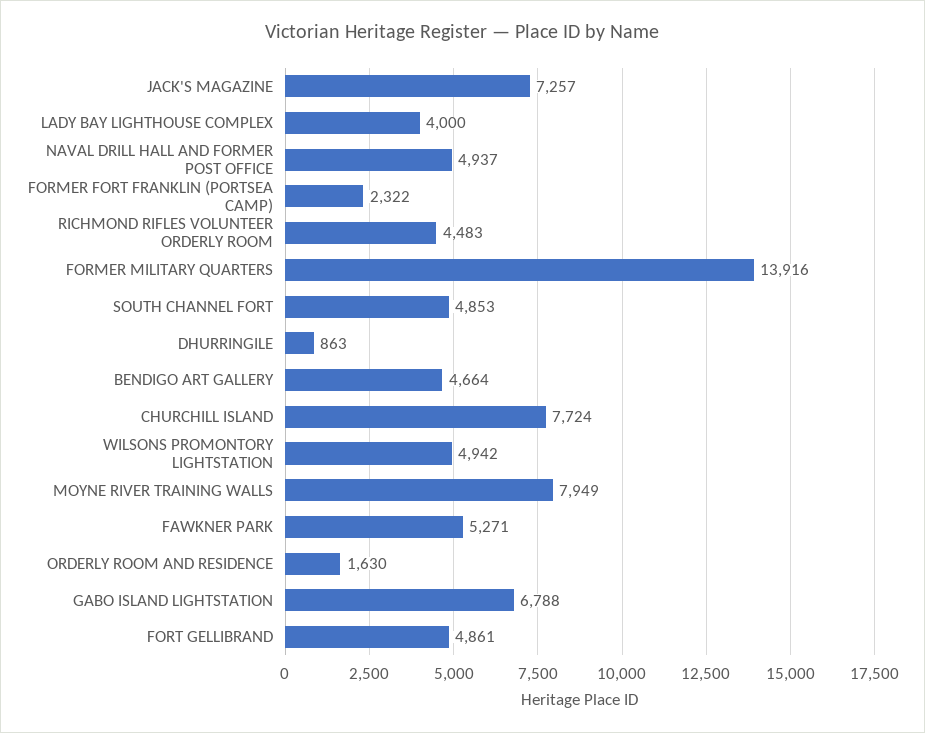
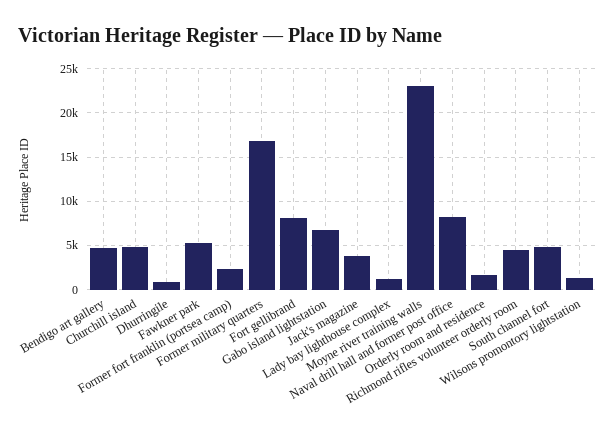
  {
-   "JACK'S MAGAZINE": 7257,
+   "JACK'S MAGAZINE": 4000,
-   "LADY BAY LIGHTHOUSE COMPLEX": 4000,
+   "LADY BAY LIGHTHOUSE COMPLEX": 1000,
-   "NAVAL DRILL HALL AND FORMER POST OFFICE": 4937,
+   "NAVAL DRILL HALL AND FORMER POST OFFICE": 8000,
    "FORMER FORT FRANKLIN (PORTSEA CAMP)": 2322,
    "RICHMOND RIFLES VOLUNTEER ORDERLY ROOM": 4483,
-   "FORMER MILITARY QUARTERS": 13916,
+   "FORMER MILITARY QUARTERS": 17000,
    "SOUTH CHANNEL FORT": 4853,
    "DHURRINGILE": 863,
    "BENDIGO ART GALLERY": 4664,
-   "CHURCHILL ISLAND": 7724,
+   "CHURCHILL ISLAND": 5000,
-   "WILSONS PROMONTORY LIGHTSTATION": 4942,
+   "WILSONS PROMONTORY LIGHTSTATION": 1000,
-   "MOYNE RIVER TRAINING WALLS": 7949,
+   "MOYNE RIVER TRAINING WALLS": 23000,
    "FAWKNER PARK": 5271,
    "ORDERLY ROOM AND RESIDENCE": 1630,
    "GABO ISLAND LIGHTSTATION": 6788,
-   "FORT GELLIBRAND": 4861
+   "FORT GELLIBRAND": 8000
  }

